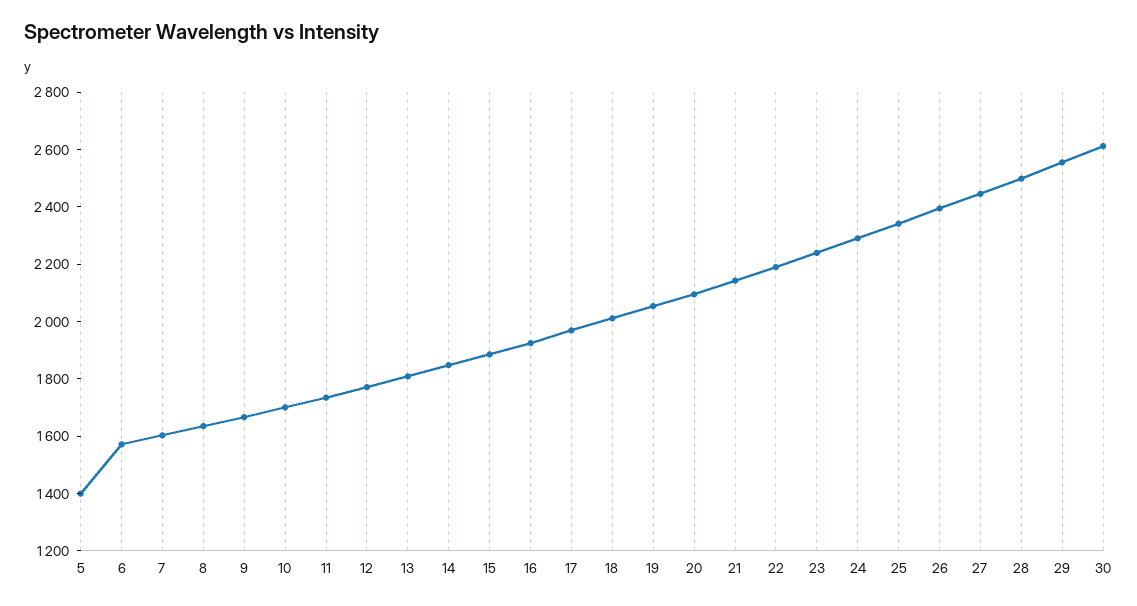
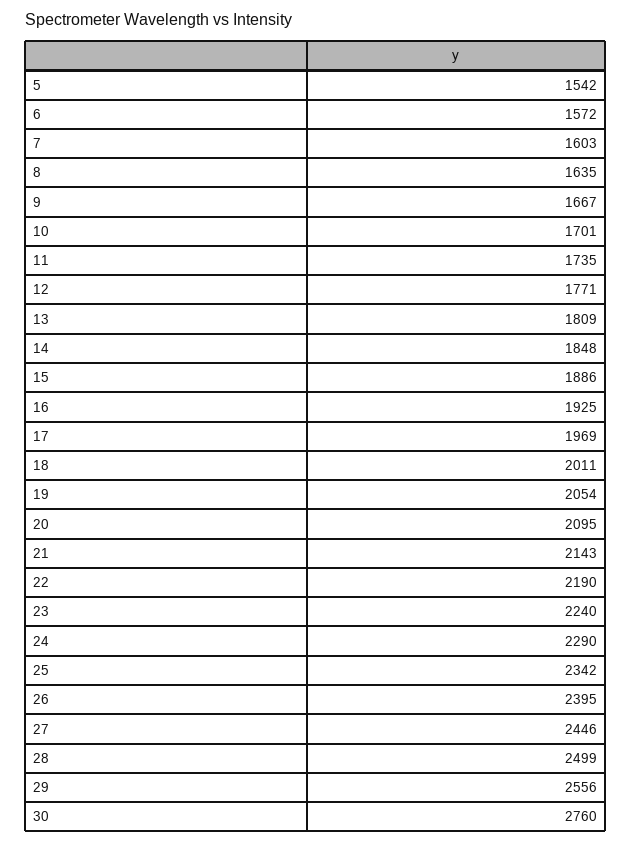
  {
-   "5": 1400,
+   "5": 1542,
    "6": 1572,
    "7": 1603,
    "8": 1635,
    "9": 1667,
    "10": 1701,
    "11": 1735,
    "12": 1771,
    "13": 1809,
    "14": 1848,
    "15": 1886,
    "16": 1925,
    "17": 1969,
    "18": 2011,
    "19": 2054,
    "20": 2095,
    "21": 2143,
    "22": 2190,
    "23": 2240,
    "24": 2290,
    "25": 2342,
    "26": 2395,
    "27": 2446,
    "28": 2499,
    "29": 2556,
-   "30": 2600
+   "30": 2760
  }

